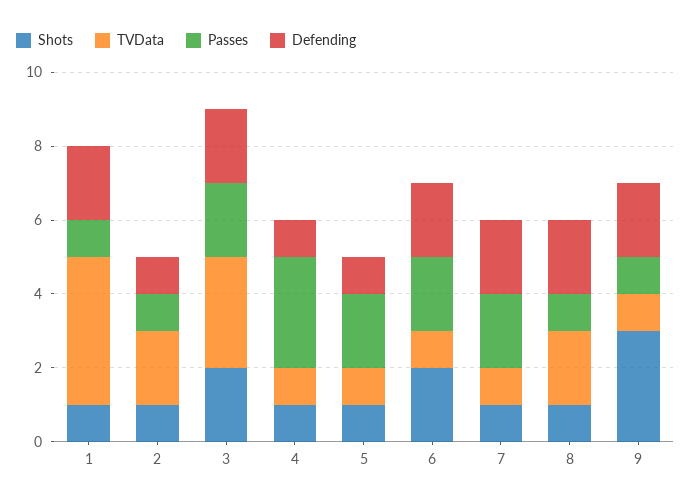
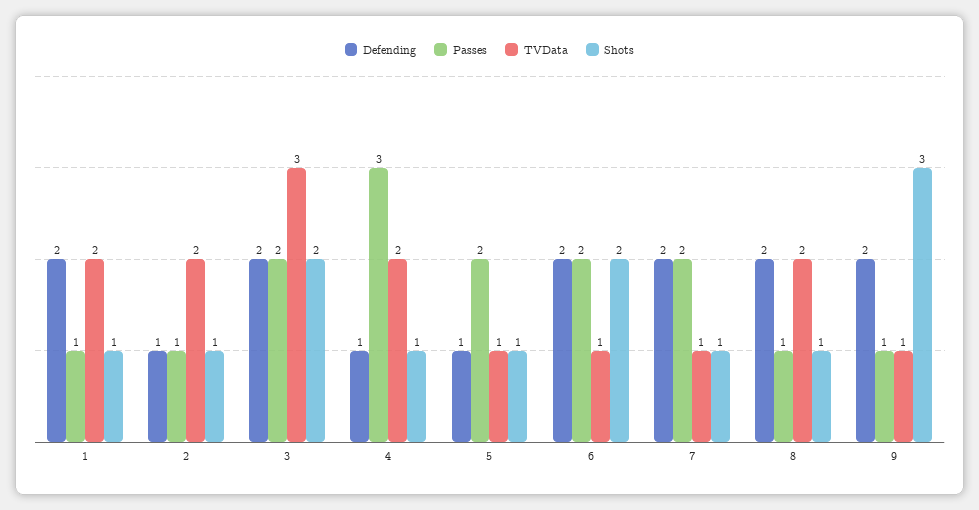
  {
    "Shots": {
      "1": 1,
      "2": 1,
      "3": 2,
      "4": 1,
      "5": 1,
      "6": 2,
      "7": 1,
      "8": 1,
      "9": 3
    },
    "TVData": {
-     "1": 4,
+     "1": 2,
      "2": 2,
      "3": 3,
-     "4": 1,
+     "4": 2,
      "5": 1,
      "6": 1,
      "7": 1,
      "8": 2,
      "9": 1
    },
    "Passes": {
      "1": 1,
      "2": 1,
      "3": 2,
      "4": 3,
      "5": 2,
      "6": 2,
      "7": 2,
      "8": 1,
      "9": 1
    },
    "Defending": {
      "1": 2,
      "2": 1,
      "3": 2,
      "4": 1,
      "5": 1,
      "6": 2,
      "7": 2,
      "8": 2,
      "9": 2
    }
  }

